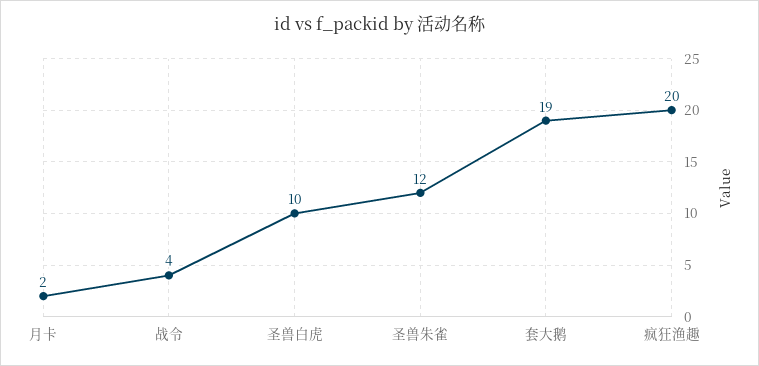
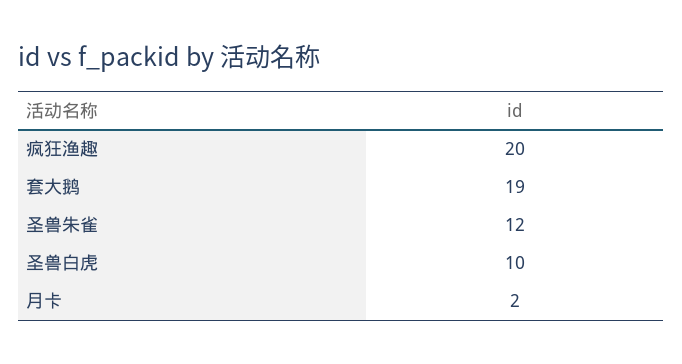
  {
    "月卡": 2,
-   "战令": 4,
    "圣兽白虎": 10,
    "圣兽朱雀": 12,
    "套大鹅": 19,
    "疯狂渔趣": 20
  }

